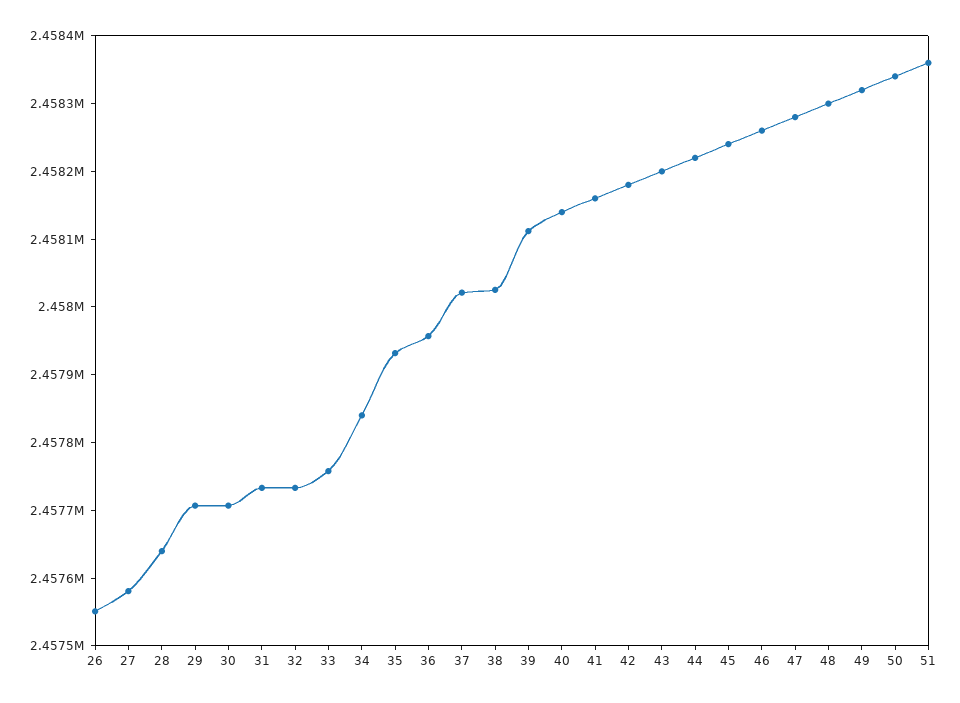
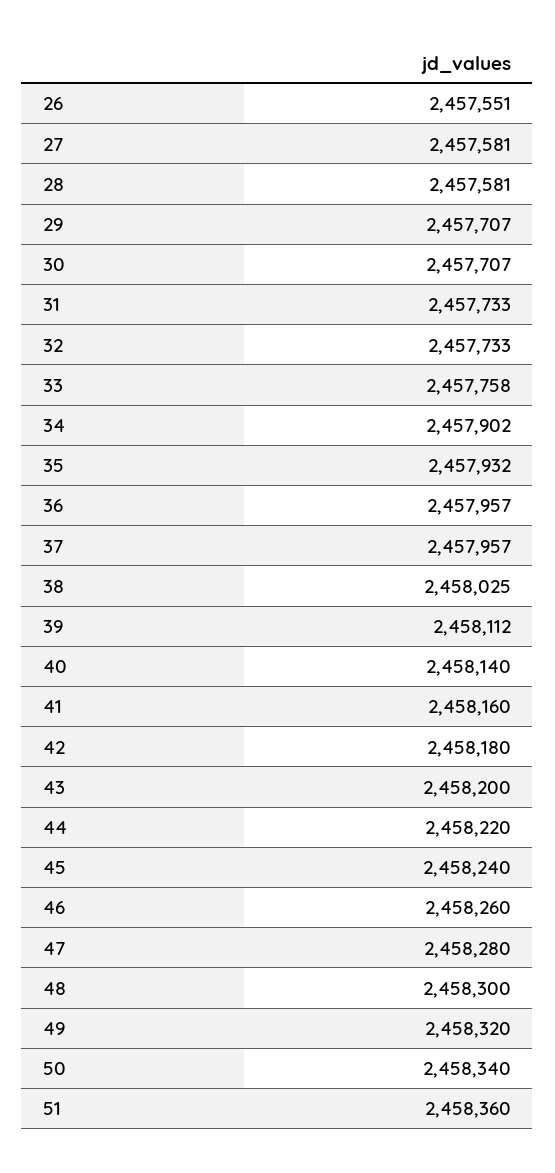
  {
    "26": 2457551,
    "27": 2457581,
-   "28": 2457640,
+   "28": 2457581,
    "29": 2457707,
    "30": 2457707,
    "31": 2457733,
    "32": 2457733,
    "33": 2457758,
-   "34": 2457840,
+   "34": 2457902,
    "35": 2457932,
    "36": 2457957,
-   "37": 2458020,
+   "37": 2457957,
    "38": 2458025,
    "39": 2458112,
    "40": 2458140,
    "41": 2458160,
    "42": 2458180,
    "43": 2458200,
    "44": 2458220,
    "45": 2458240,
    "46": 2458260,
    "47": 2458280,
    "48": 2458300,
    "49": 2458320,
    "50": 2458340,
    "51": 2458360
  }

